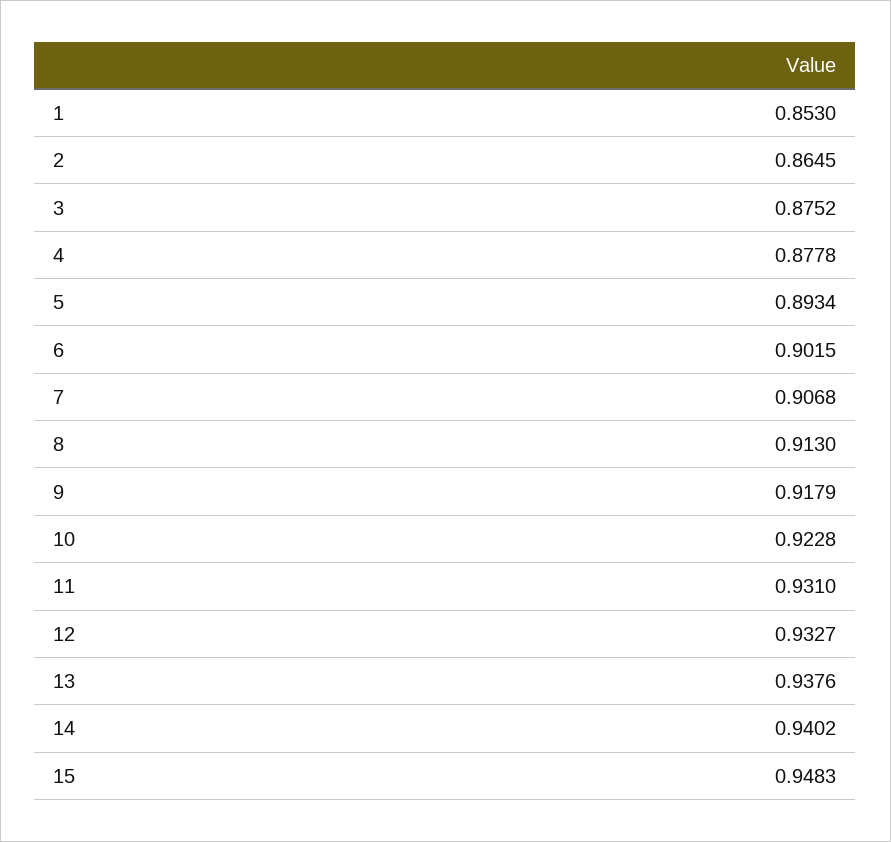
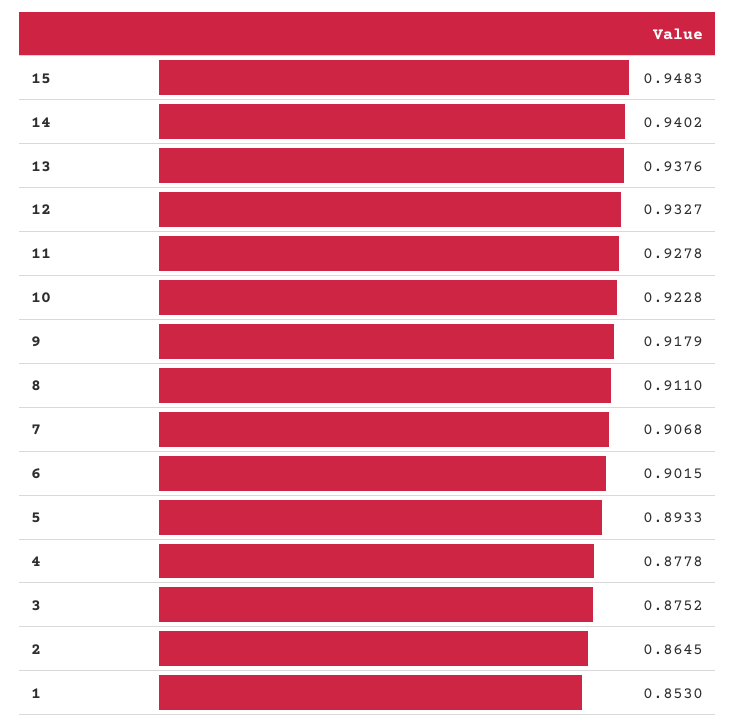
  {
    "1": 0.853,
    "2": 0.8645,
    "3": 0.8752,
    "4": 0.8778,
-   "5": 0.8934,
+   "5": 0.8933,
    "6": 0.9015,
    "7": 0.9068,
-   "8": 0.913,
+   "8": 0.911,
    "9": 0.9179,
    "10": 0.9228,
-   "11": 0.931,
+   "11": 0.9278,
    "12": 0.9327,
    "13": 0.9376,
    "14": 0.9402,
    "15": 0.9483
  }

